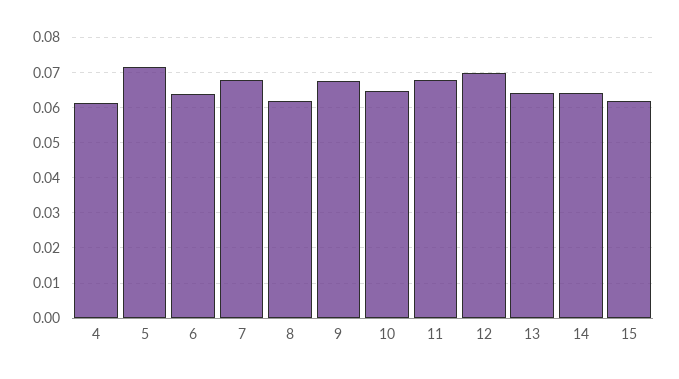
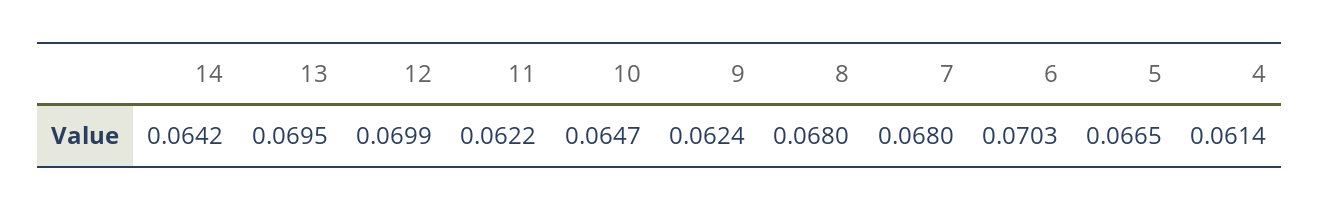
  {
    "4": 0.0614,
-   "5": 0.072,
+   "5": 0.0665,
-   "6": 0.064,
+   "6": 0.0703,
    "7": 0.068,
-   "8": 0.062,
+   "8": 0.068,
-   "9": 0.068,
+   "9": 0.0624,
    "10": 0.0647,
-   "11": 0.068,
+   "11": 0.0622,
    "12": 0.0699,
-   "13": 0.064,
+   "13": 0.0695,
-   "14": 0.0642,
+   "14": 0.0642
-   "15": 0.062
  }

